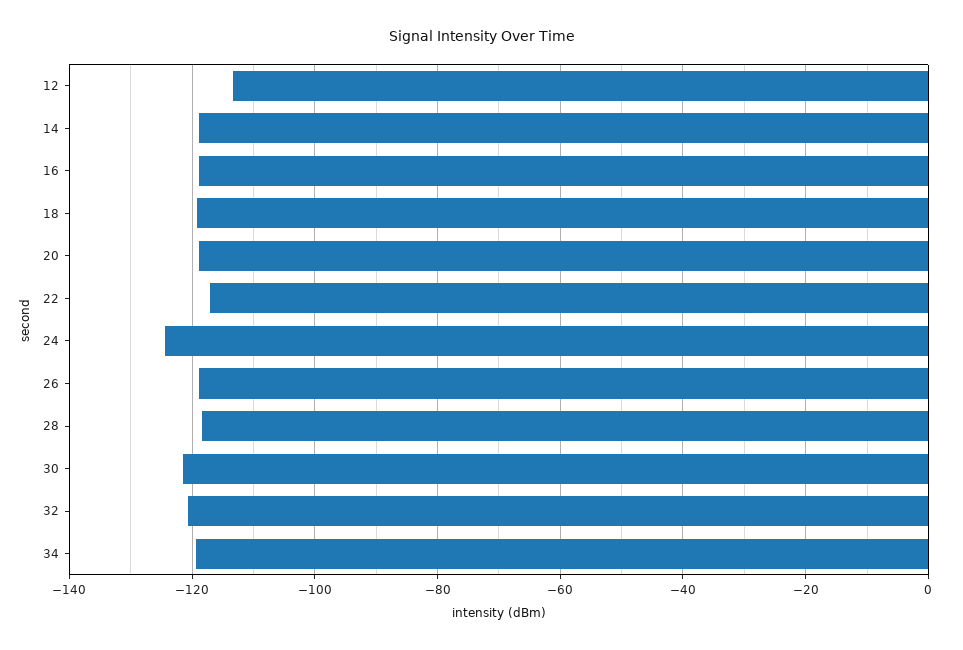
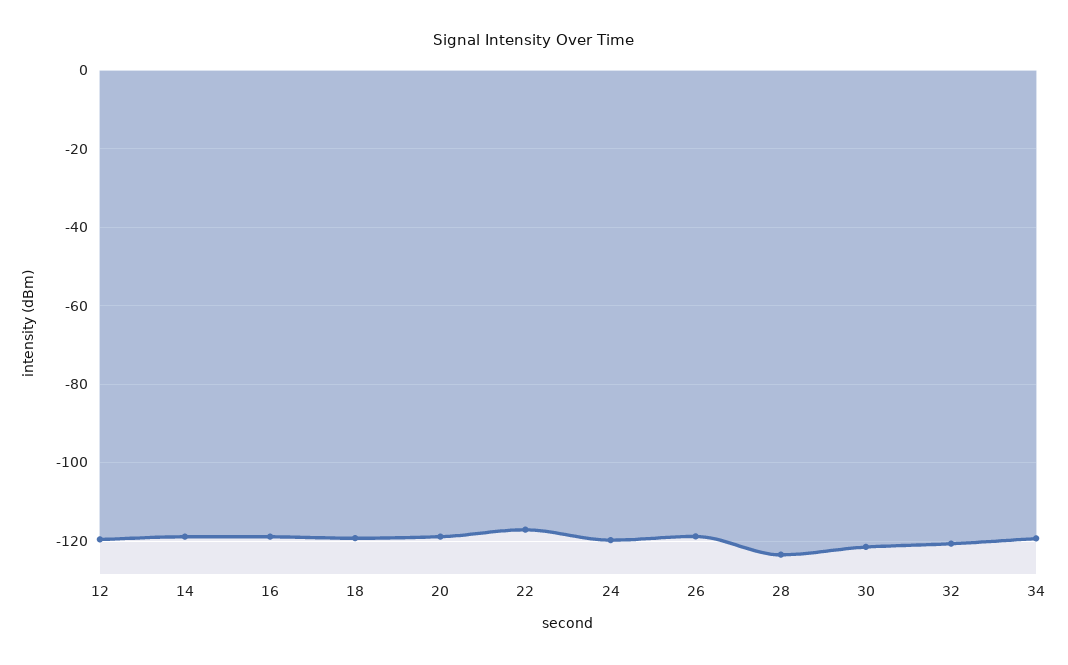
  {
-   "12": -114,
+   "12": -120,
    "14": -118,
    "16": -118,
    "18": -120,
    "20": -118,
    "22": -118,
-   "24": -124,
+   "24": -120,
    "26": -118,
-   "28": -118,
+   "28": -124,
    "30": -122,
    "32": -120,
    "34": -120
  }

